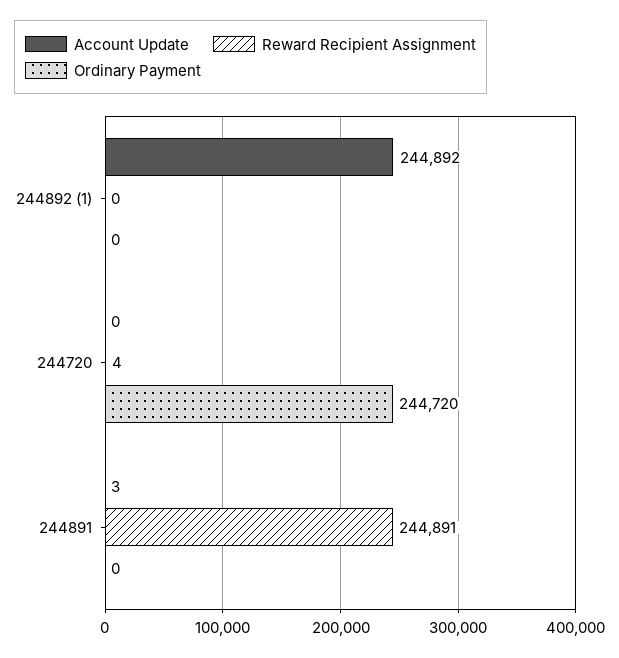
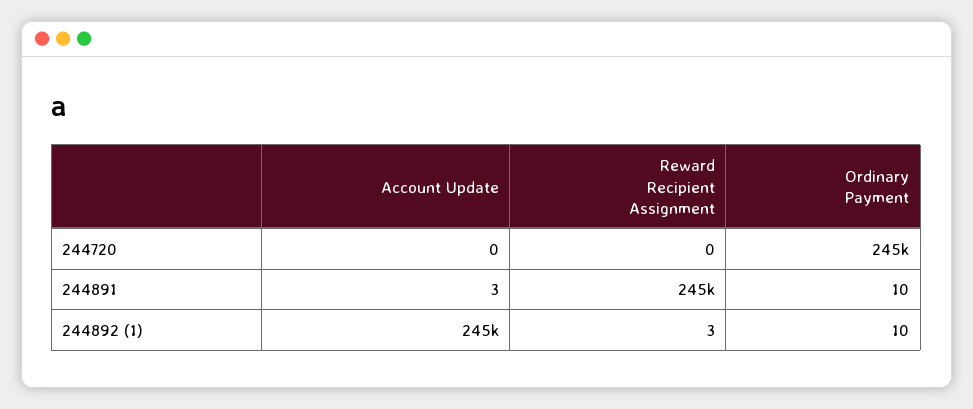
  {
    "Account Update": {
      "244892 (1)": 244892,
      "244720": 0,
      "244891": 3
    },
    "Reward Recipient Assignment": {
-     "244892 (1)": 0,
+     "244892 (1)": 3,
-     "244720": 4,
+     "244720": 0,
      "244891": 244891
    },
    "Ordinary Payment": {
-     "244892 (1)": 0,
+     "244892 (1)": 10,
      "244720": 244720,
-     "244891": 0
+     "244891": 10
    }
  }

